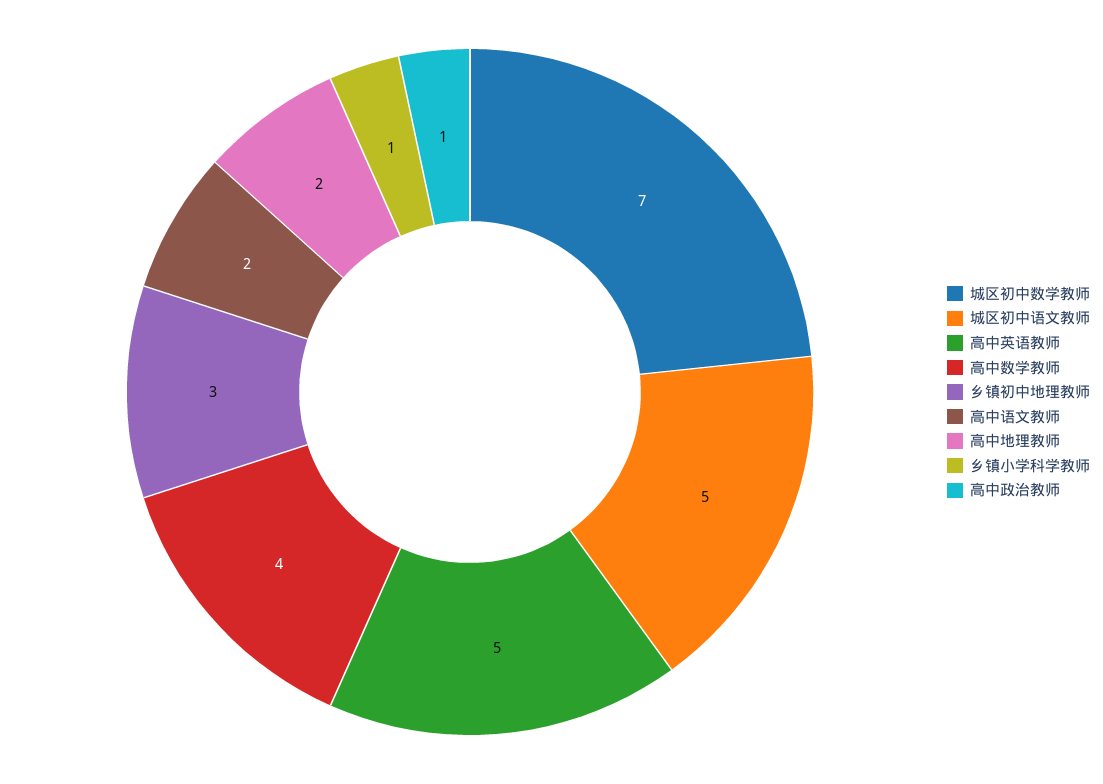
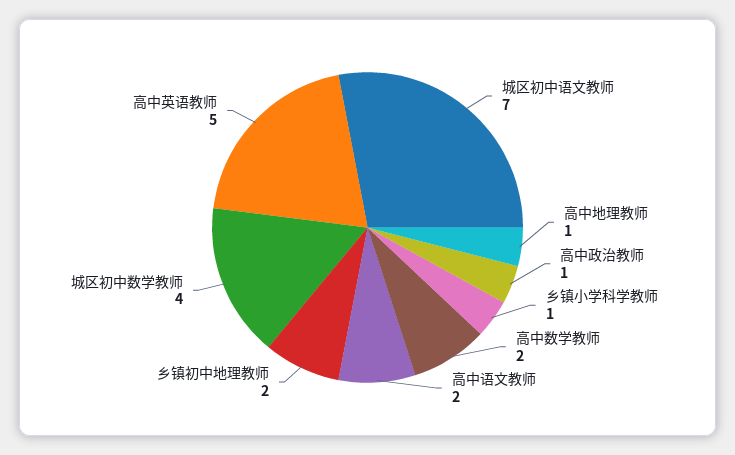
  {
-   "城区初中数学教师": 7,
+   "城区初中数学教师": 4,
-   "城区初中语文教师": 5,
+   "城区初中语文教师": 7,
    "高中英语教师": 5,
-   "高中数学教师": 4,
+   "高中数学教师": 2,
-   "乡镇初中地理教师": 3,
+   "乡镇初中地理教师": 2,
    "高中语文教师": 2,
-   "高中地理教师": 2,
+   "高中地理教师": 1,
    "乡镇小学科学教师": 1,
    "高中政治教师": 1
  }

